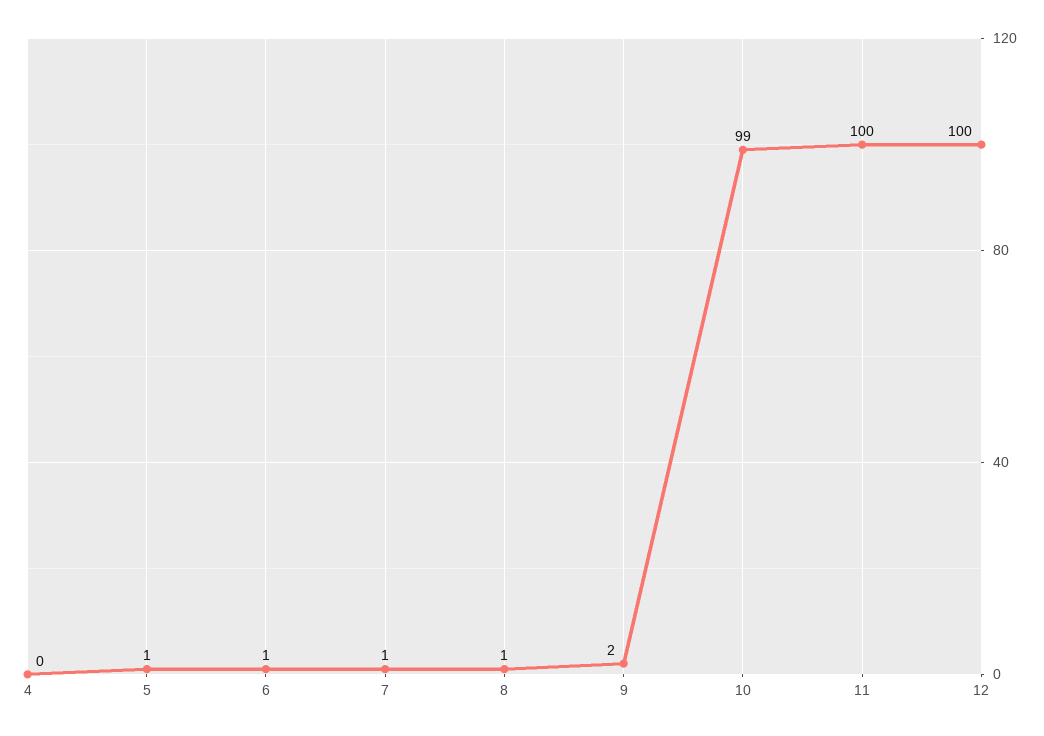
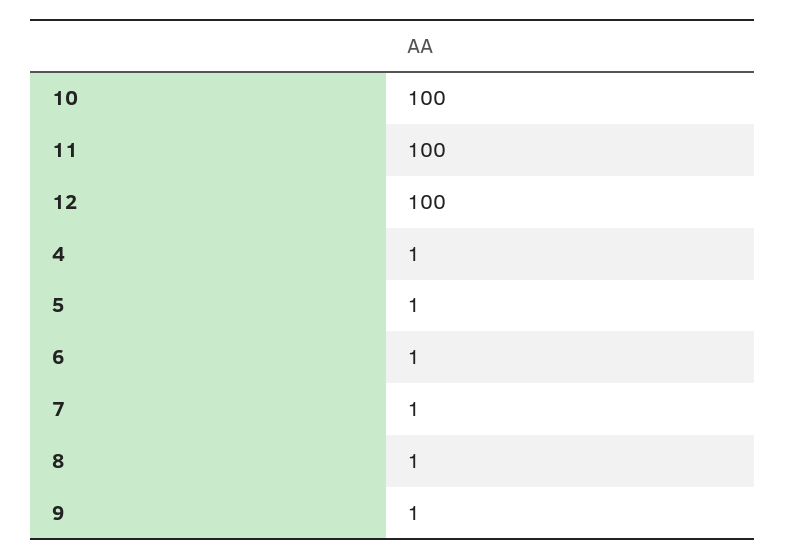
  {
-   "4": 0,
+   "4": 1,
    "5": 1,
    "6": 1,
    "7": 1,
    "8": 1,
-   "9": 2,
+   "9": 1,
-   "10": 99,
+   "10": 100,
    "11": 100,
    "12": 100
  }

